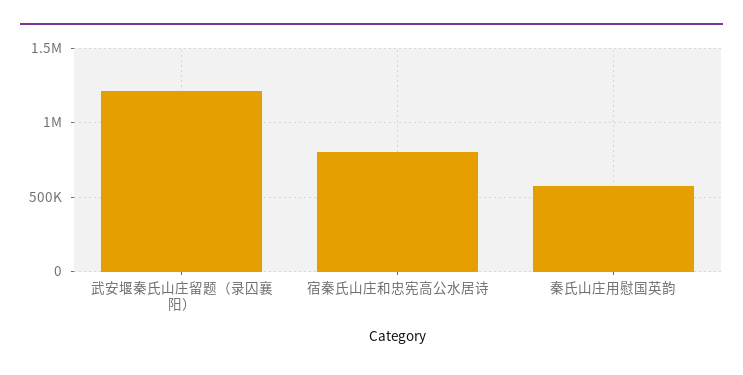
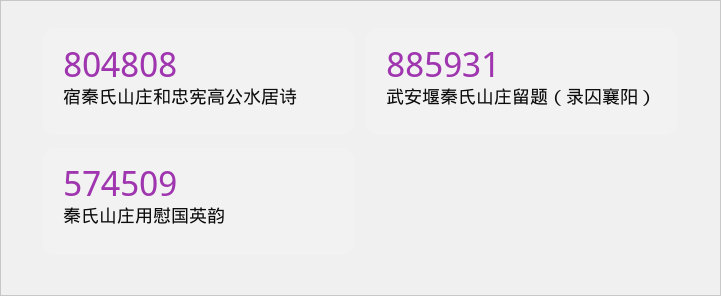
  {
-   "武安堰秦氏山庄留题（录囚襄阳）": 1200000,
+   "武安堰秦氏山庄留题（录囚襄阳）": 885931,
    "宿秦氏山庄和忠宪高公水居诗": 804808,
    "秦氏山庄用慰国英韵": 574509
  }

